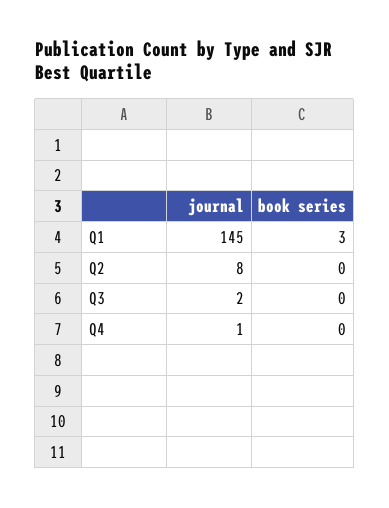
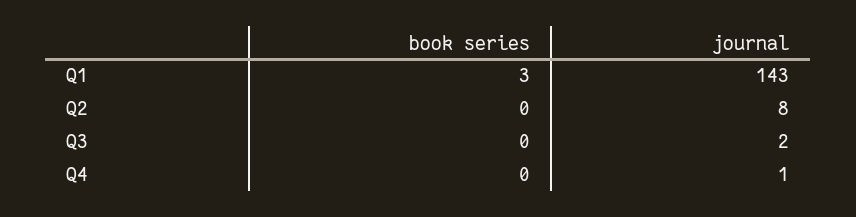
  {
    "journal": {
-     "Q1": 145,
+     "Q1": 143,
      "Q2": 8,
      "Q3": 2,
      "Q4": 1
    },
    "book series": {
      "Q1": 3,
      "Q2": 0,
      "Q3": 0,
      "Q4": 0
    }
  }

